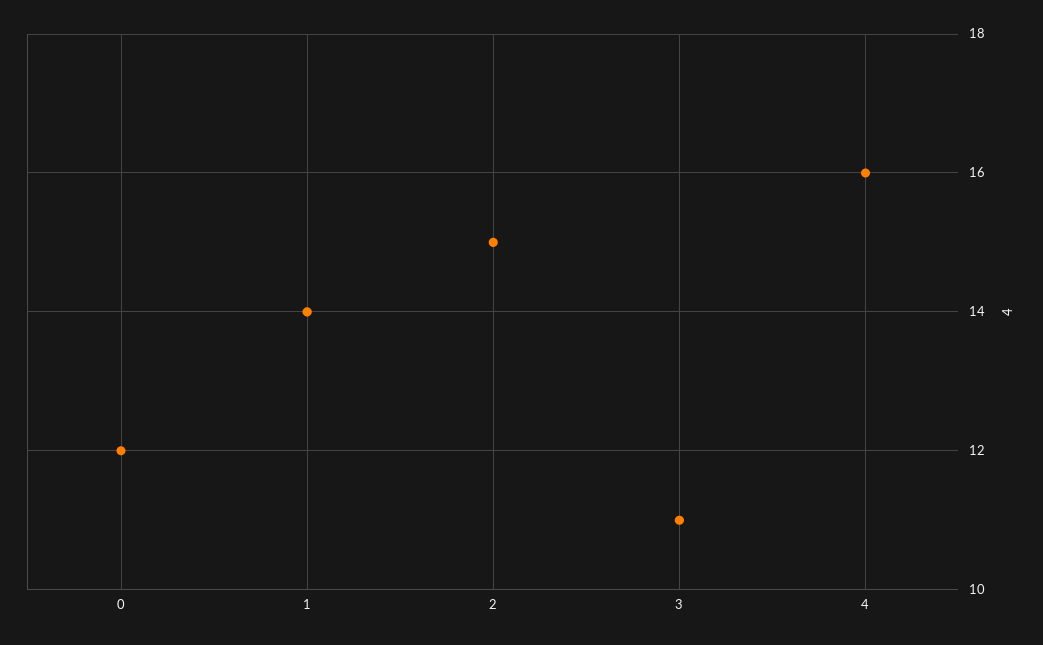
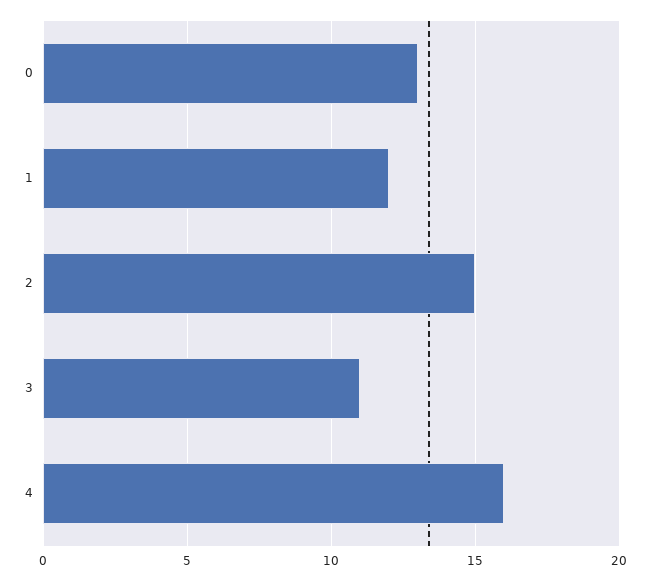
  {
-   "0": 12,
+   "0": 13,
-   "1": 14,
+   "1": 12,
    "2": 15,
    "3": 11,
    "4": 16
  }

